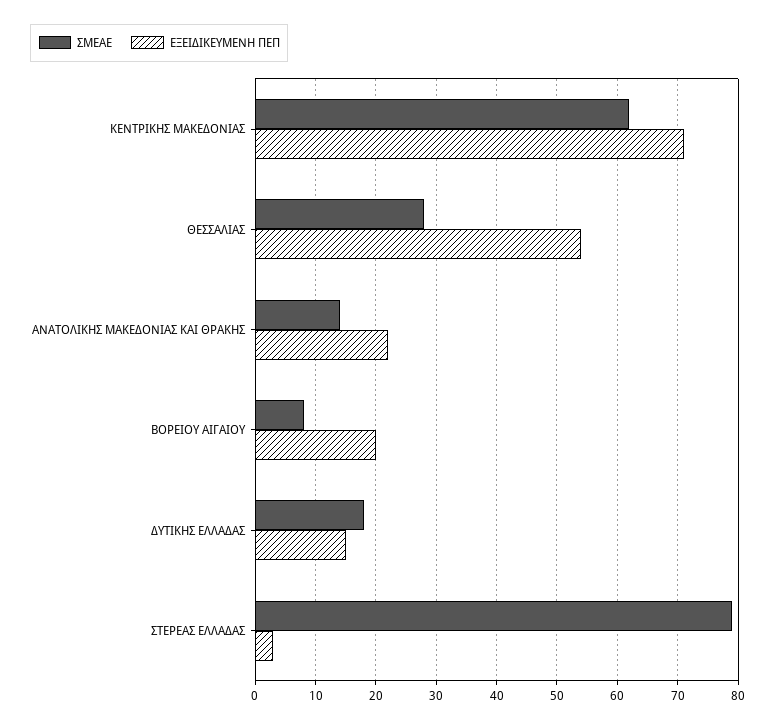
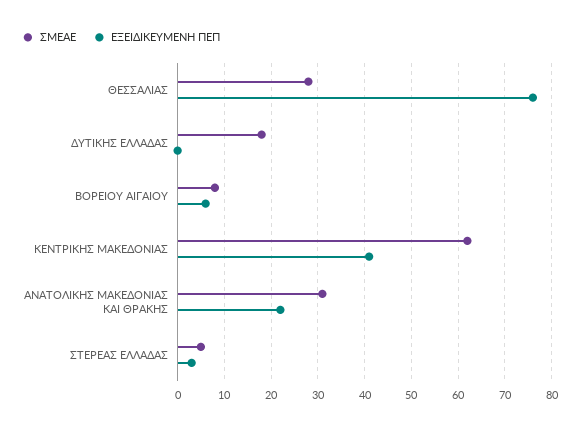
  {
    "ΣΜΕΑΕ": {
      "ΚΕΝΤΡΙΚΗΣ ΜΑΚΕΔΟΝΙΑΣ": 62,
      "ΘΕΣΣΑΛΙΑΣ": 28,
-     "ΑΝΑΤΟΛΙΚΗΣ ΜΑΚΕΔΟΝΙΑΣ ΚΑΙ ΘΡΑΚΗΣ": 14,
+     "ΑΝΑΤΟΛΙΚΗΣ ΜΑΚΕΔΟΝΙΑΣ ΚΑΙ ΘΡΑΚΗΣ": 30,
      "ΒΟΡΕΙΟΥ ΑΙΓΑΙΟΥ": 8,
      "ΔΥΤΙΚΗΣ ΕΛΛΑΔΑΣ": 18,
-     "ΣΤΕΡΕΑΣ ΕΛΛΑΔΑΣ": 79
+     "ΣΤΕΡΕΑΣ ΕΛΛΑΔΑΣ": 5
    },
    "ΕΞΕΙΔΙΚΕΥΜΕΝΗ ΠΕΠ": {
-     "ΚΕΝΤΡΙΚΗΣ ΜΑΚΕΔΟΝΙΑΣ": 71,
+     "ΚΕΝΤΡΙΚΗΣ ΜΑΚΕΔΟΝΙΑΣ": 40,
-     "ΘΕΣΣΑΛΙΑΣ": 54,
+     "ΘΕΣΣΑΛΙΑΣ": 75,
      "ΑΝΑΤΟΛΙΚΗΣ ΜΑΚΕΔΟΝΙΑΣ ΚΑΙ ΘΡΑΚΗΣ": 22,
-     "ΒΟΡΕΙΟΥ ΑΙΓΑΙΟΥ": 20,
+     "ΒΟΡΕΙΟΥ ΑΙΓΑΙΟΥ": 5,
-     "ΔΥΤΙΚΗΣ ΕΛΛΑΔΑΣ": 15,
+     "ΔΥΤΙΚΗΣ ΕΛΛΑΔΑΣ": 0,
      "ΣΤΕΡΕΑΣ ΕΛΛΑΔΑΣ": 3
    }
  }

